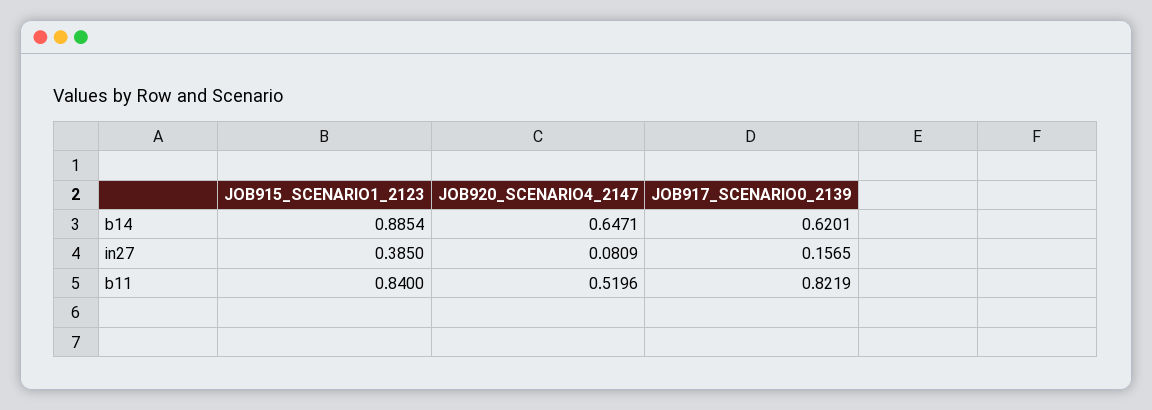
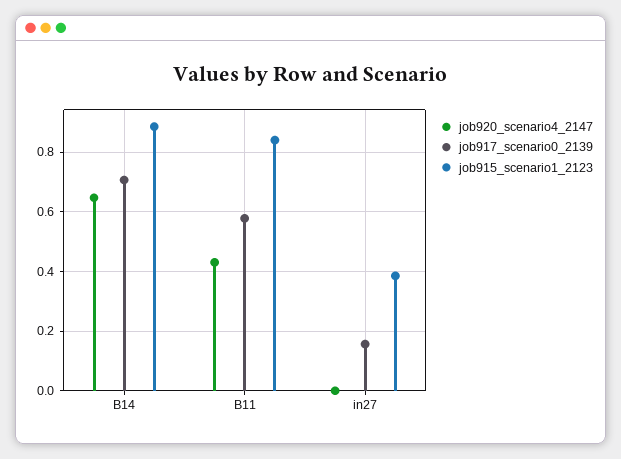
  {
    "JOB915_SCENARIO1_2123": {
      "b14": 0.8854,
      "in27": 0.385,
      "b11": 0.84
    },
    "JOB920_SCENARIO4_2147": {
      "b14": 0.6471,
-     "in27": 0.0809,
+     "in27": 0,
-     "b11": 0.5196
+     "b11": 0.425
    },
    "JOB917_SCENARIO0_2139": {
-     "b14": 0.6201,
+     "b14": 0.7,
      "in27": 0.1565,
-     "b11": 0.8219
+     "b11": 0.575
    }
  }

